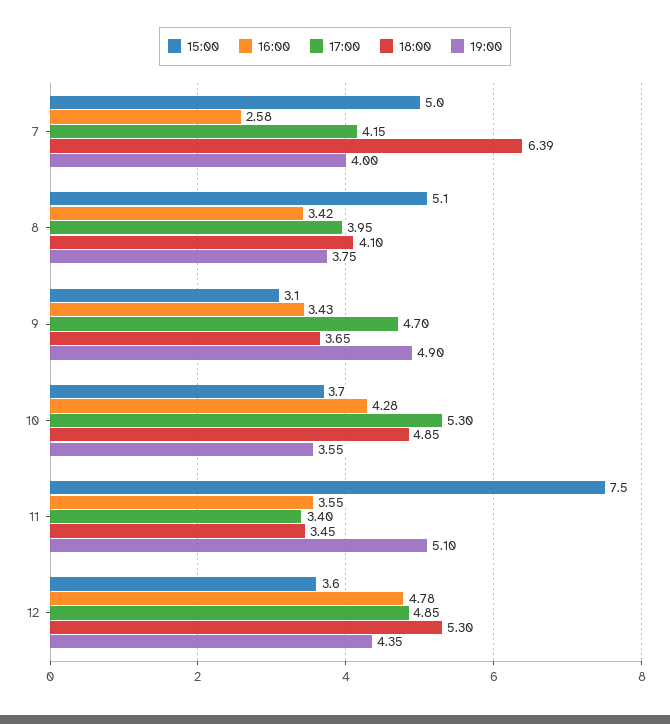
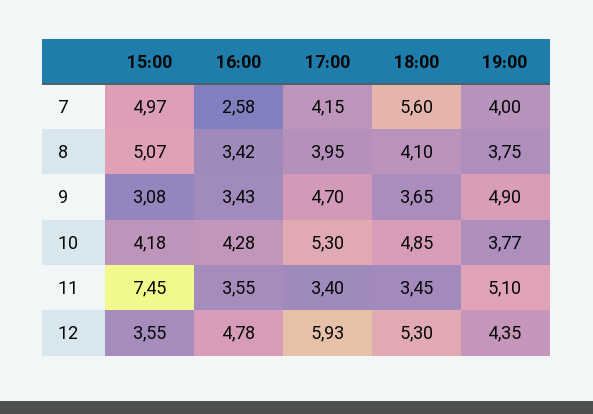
  {
    "15:00": {
      "7": 4.97,
      "8": 5.07,
      "9": 3.08,
-     "10": 3.7,
+     "10": 4.18,
      "11": 7.45,
      "12": 3.55
    },
    "16:00": {
      "7": 2.58,
      "8": 3.42,
      "9": 3.43,
      "10": 4.28,
      "11": 3.55,
      "12": 4.78
    },
    "17:00": {
      "7": 4.15,
      "8": 3.95,
      "9": 4.7,
      "10": 5.3,
      "11": 3.4,
-     "12": 4.85
+     "12": 5.93
    },
    "18:00": {
-     "7": 6.39,
+     "7": 5.6,
      "8": 4.1,
      "9": 3.65,
      "10": 4.85,
      "11": 3.45,
      "12": 5.3
    },
    "19:00": {
      "7": 4,
      "8": 3.75,
      "9": 4.9,
-     "10": 3.55,
+     "10": 3.77,
      "11": 5.1,
      "12": 4.35
    }
  }

